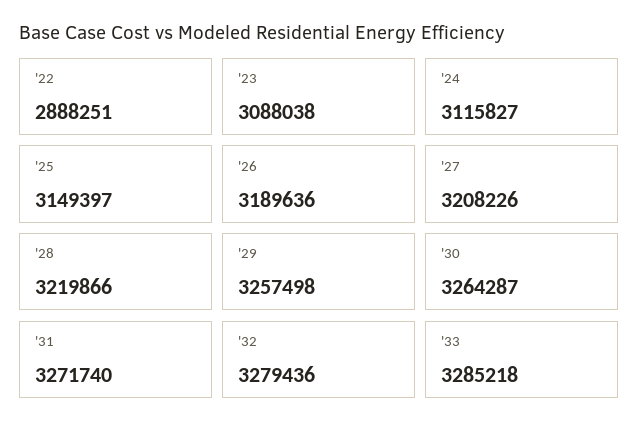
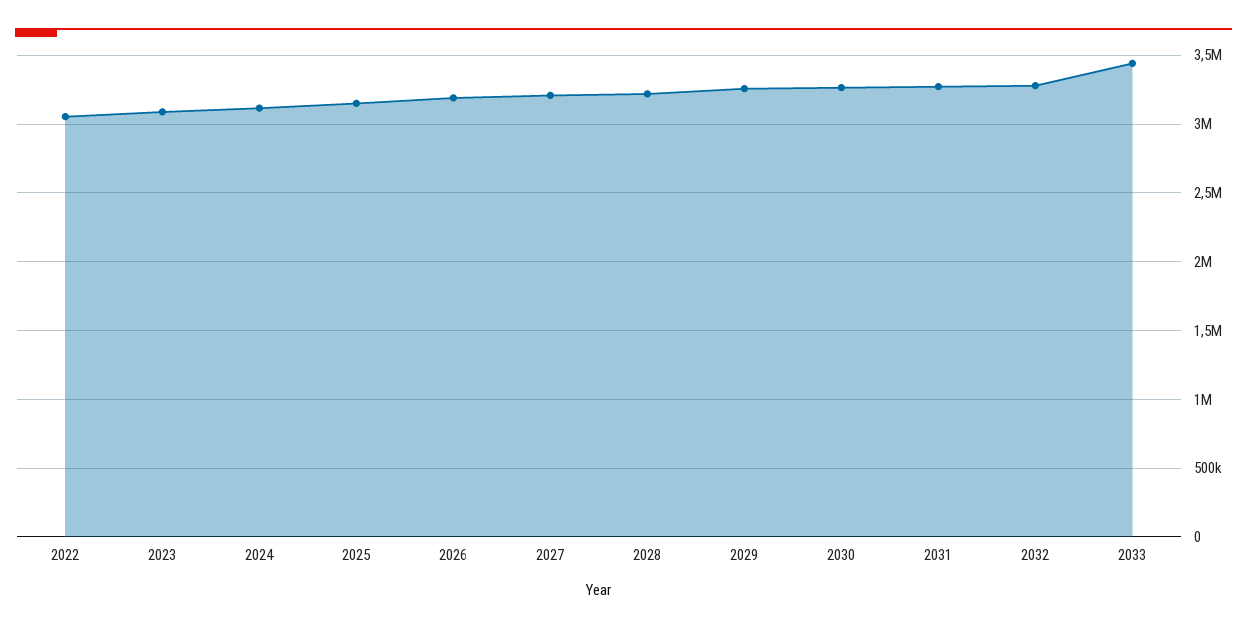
  {
-   "'22": 2888251,
+   "'22": 3050000,
    "'23": 3088038,
    "'24": 3115827,
    "'25": 3149397,
    "'26": 3189636,
    "'27": 3208226,
    "'28": 3219866,
    "'29": 3257498,
    "'30": 3264287,
    "'31": 3271740,
    "'32": 3279436,
-   "'33": 3285218
+   "'33": 3450000
  }

